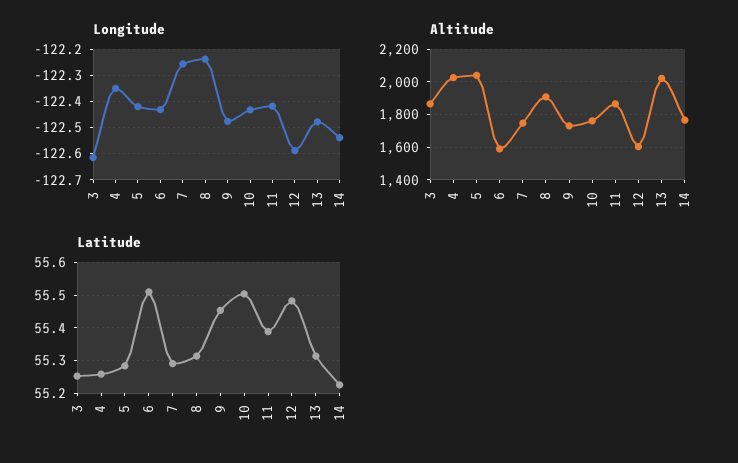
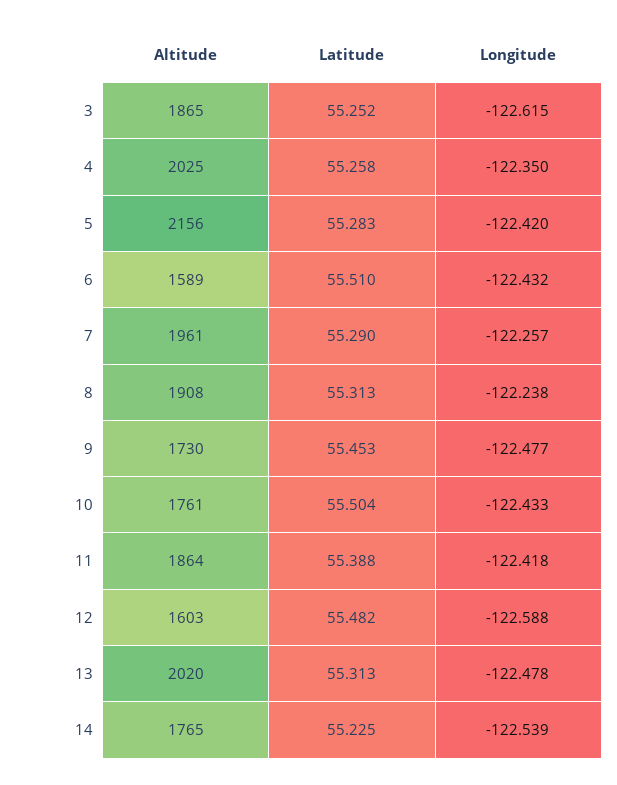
  {
    "Longitude": {
      "3": -122.615,
      "4": -122.35,
      "5": -122.42,
      "6": -122.432,
      "7": -122.257,
      "8": -122.238,
      "9": -122.477,
      "10": -122.433,
      "11": -122.418,
      "12": -122.588,
      "13": -122.478,
      "14": -122.539
    },
    "Altitude": {
      "3": 1865,
      "4": 2025,
-     "5": 2050,
+     "5": 2156,
      "6": 1589,
-     "7": 1750,
+     "7": 1961,
      "8": 1908,
      "9": 1730,
      "10": 1761,
      "11": 1864,
      "12": 1603,
      "13": 2020,
      "14": 1765
    },
    "Latitude": {
      "3": 55.252,
      "4": 55.258,
      "5": 55.283,
      "6": 55.51,
      "7": 55.29,
      "8": 55.313,
      "9": 55.453,
      "10": 55.504,
      "11": 55.388,
      "12": 55.482,
      "13": 55.313,
      "14": 55.225
    }
  }

